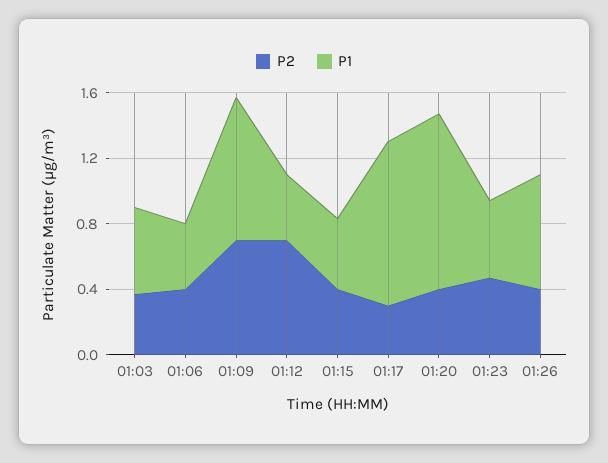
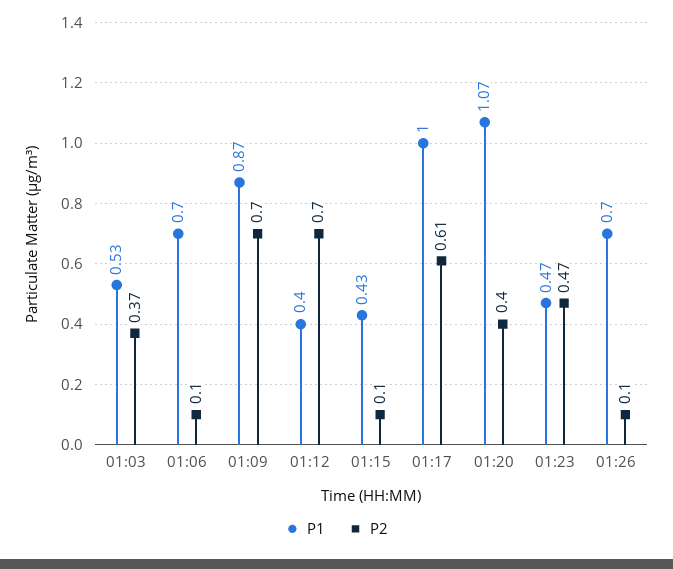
  {
    "P2": {
      "01:03": 0.37,
-     "01:06": 0.4,
+     "01:06": 0.1,
      "01:09": 0.7,
      "01:12": 0.7,
-     "01:15": 0.4,
+     "01:15": 0.1,
-     "01:17": 0.3,
+     "01:17": 0.61,
      "01:20": 0.4,
      "01:23": 0.47,
-     "01:26": 0.4
+     "01:26": 0.1
    },
    "P1": {
      "01:03": 0.53,
-     "01:06": 0.4,
+     "01:06": 0.7,
      "01:09": 0.87,
      "01:12": 0.4,
      "01:15": 0.43,
      "01:17": 1,
      "01:20": 1.07,
      "01:23": 0.47,
      "01:26": 0.7
    }
  }

